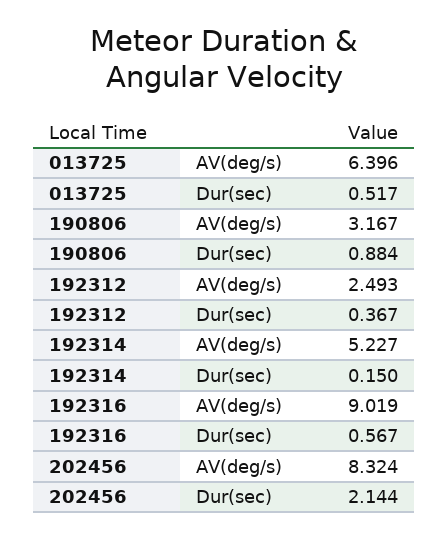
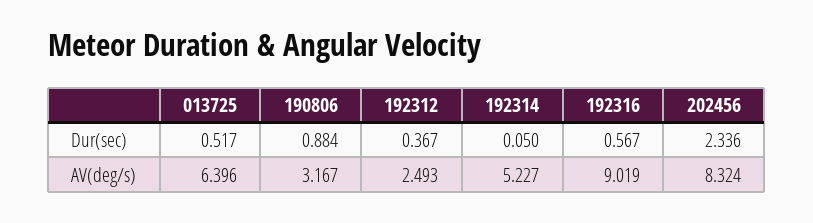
  {
    "013725": {
      "AV(deg/s)": 6.396,
      "Dur(sec)": 0.517
    },
    "190806": {
      "AV(deg/s)": 3.167,
      "Dur(sec)": 0.884
    },
    "192312": {
      "AV(deg/s)": 2.493,
      "Dur(sec)": 0.367
    },
    "192314": {
      "AV(deg/s)": 5.227,
-     "Dur(sec)": 0.15
+     "Dur(sec)": 0.05
    },
    "192316": {
      "AV(deg/s)": 9.019,
      "Dur(sec)": 0.567
    },
    "202456": {
      "AV(deg/s)": 8.324,
-     "Dur(sec)": 2.144
+     "Dur(sec)": 2.336
    }
  }

